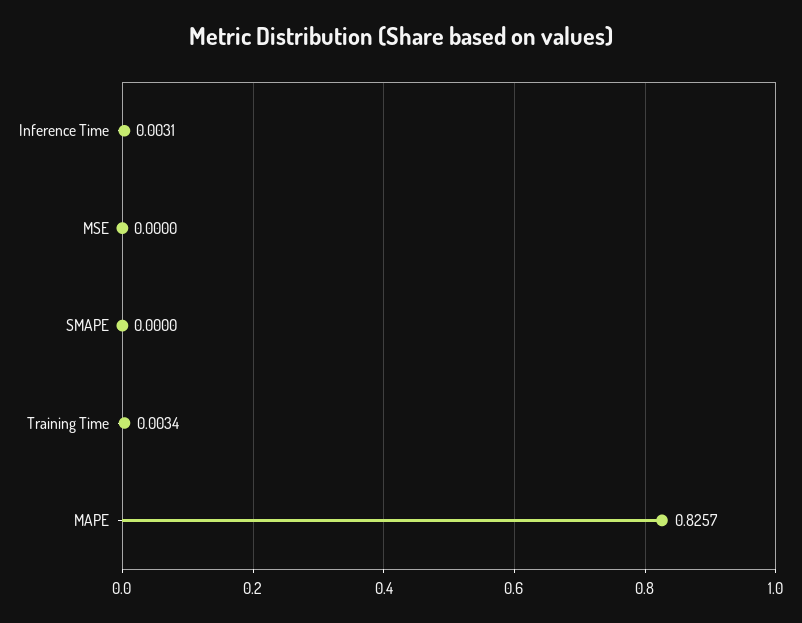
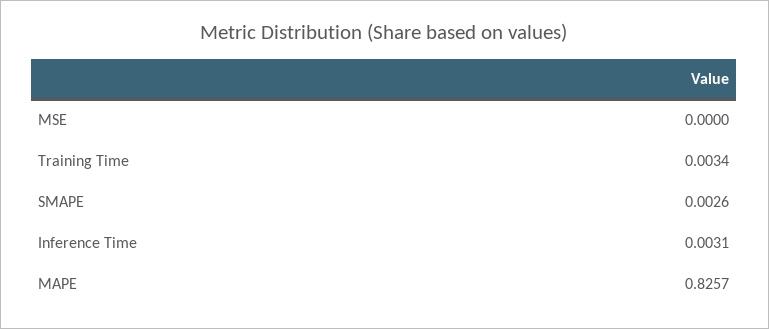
  {
    "Inference Time": 0.0031,
    "MSE": 0,
-   "SMAPE": 0,
+   "SMAPE": 0.0026,
    "Training Time": 0.0034,
    "MAPE": 0.8257
  }

